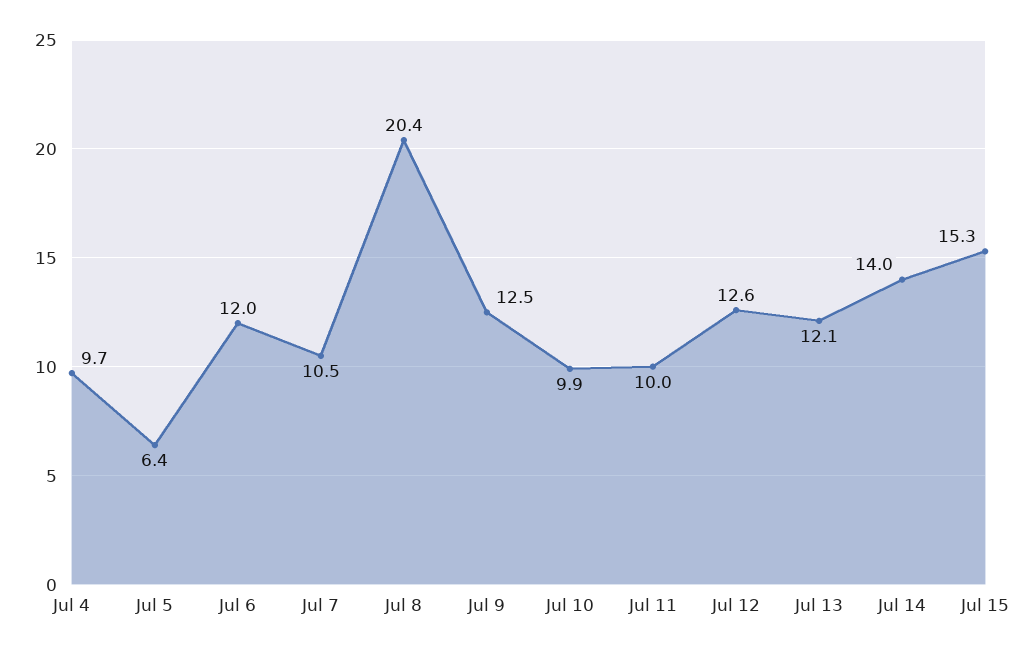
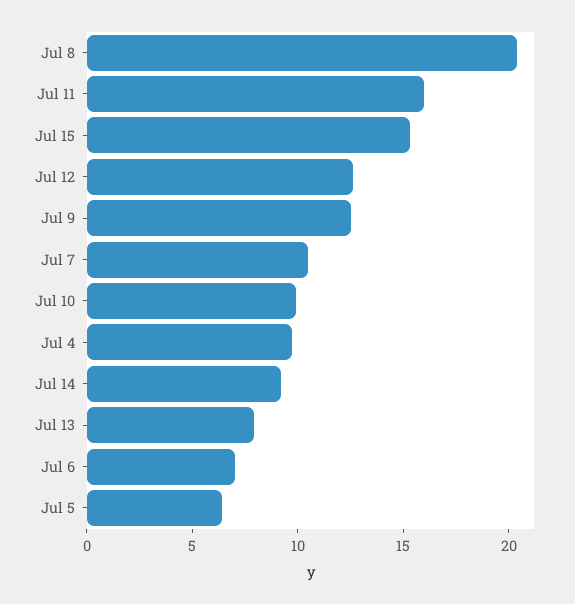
  {
    "Jul 4": 9.7,
    "Jul 5": 6.4,
-   "Jul 6": 12,
+   "Jul 6": 7,
    "Jul 7": 10.5,
    "Jul 8": 20.4,
    "Jul 9": 12.5,
    "Jul 10": 9.9,
-   "Jul 11": 10,
+   "Jul 11": 16,
    "Jul 12": 12.6,
-   "Jul 13": 12.1,
+   "Jul 13": 8,
-   "Jul 14": 14,
+   "Jul 14": 9,
    "Jul 15": 15.3
  }

